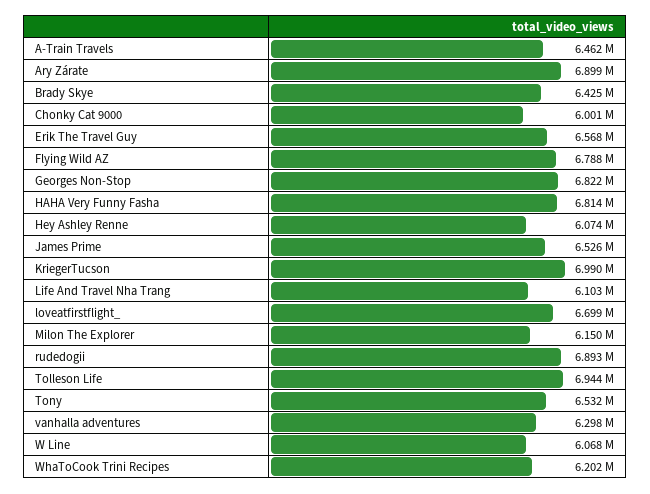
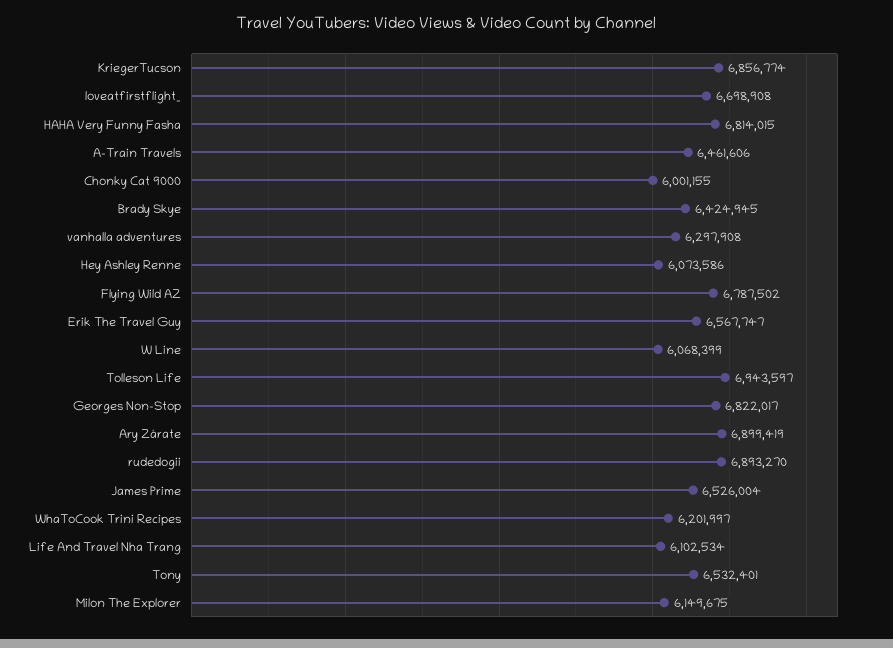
  {
    "A-Train Travels": 6461606,
    "Ary Zárate": 6899419,
    "Brady Skye": 6424945,
    "Chonky Cat 9000": 6001155,
    "Erik The Travel Guy": 6567747,
    "Flying Wild AZ": 6787502,
    "Georges Non-Stop": 6822017,
    "HAHA Very Funny Fasha": 6814015,
    "Hey Ashley Renne": 6073586,
    "James Prime": 6526004,
-   "KriegerTucson": 6990000,
+   "KriegerTucson": 6856774,
    "Life And Travel Nha Trang": 6102534,
    "loveatfirstflight_": 6698908,
    "Milon The Explorer": 6149675,
    "rudedogii": 6893270,
    "Tolleson Life": 6943597,
    "Tony": 6532401,
    "vanhalla adventures": 6297908,
    "W Line": 6068399,
    "WhaToCook Trini Recipes": 6201997
  }

